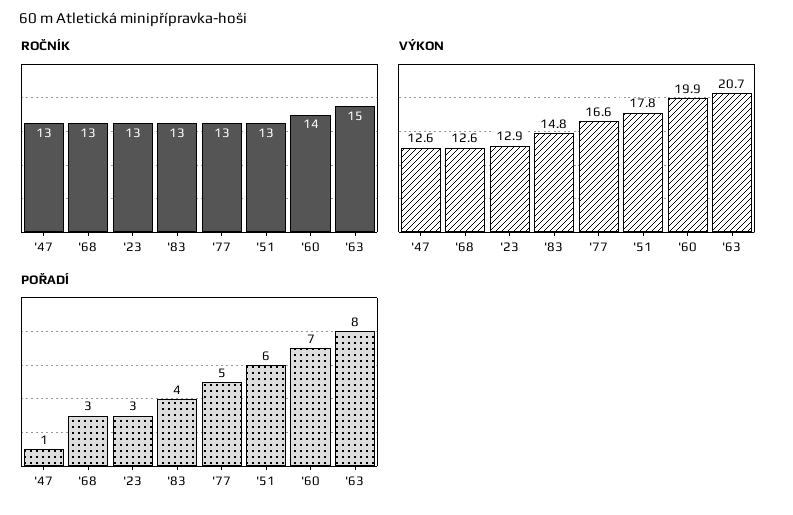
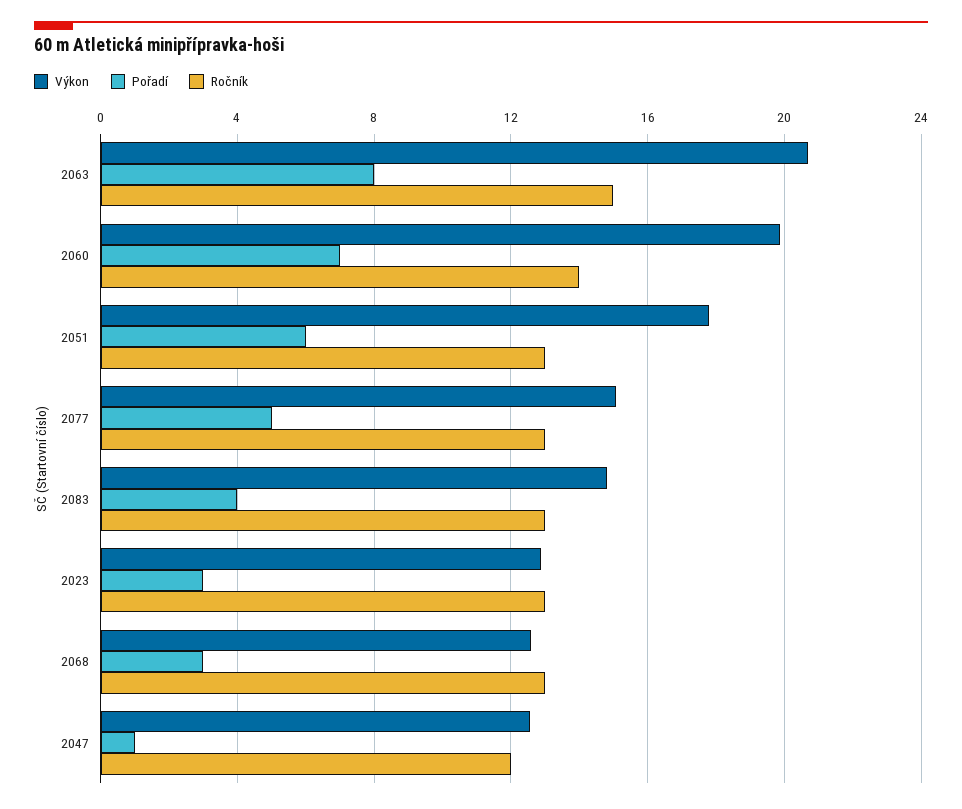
  {
    "ROČNÍK": {
-     "'47": 13,
+     "'47": 12,
      "'68": 13,
      "'23": 13,
      "'83": 13,
      "'77": 13,
      "'51": 13,
      "'60": 14,
      "'63": 15
    },
    "VÝKON": {
      "'47": 12.6,
      "'68": 12.6,
      "'23": 12.9,
      "'83": 14.8,
-     "'77": 16.6,
+     "'77": 15,
      "'51": 17.8,
      "'60": 19.9,
      "'63": 20.7
    },
    "POŘADÍ": {
      "'47": 1,
      "'68": 3,
      "'23": 3,
      "'83": 4,
      "'77": 5,
      "'51": 6,
      "'60": 7,
      "'63": 8
    }
  }

